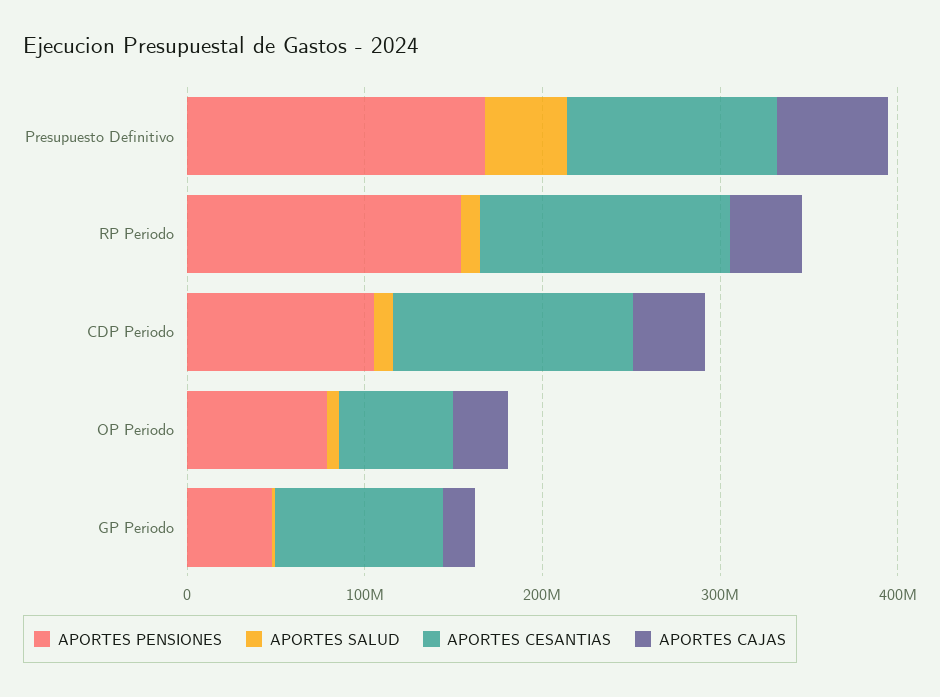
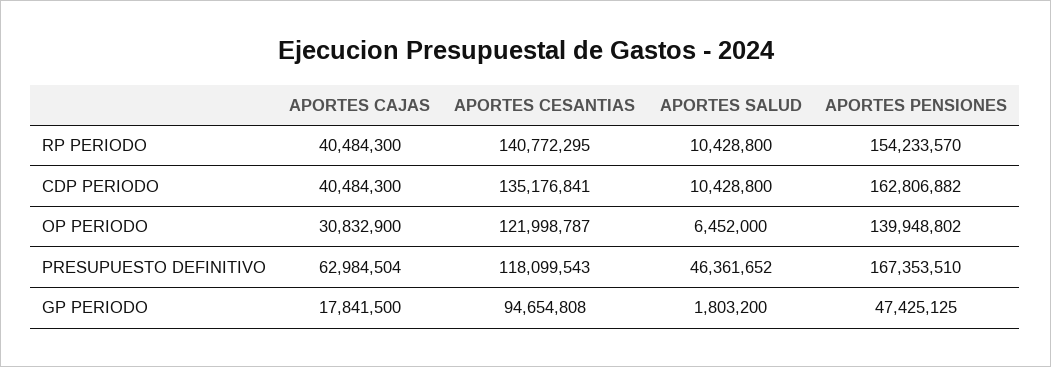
  {
    "APORTES PENSIONES": {
      "Presupuesto Definitivo": 167353510,
      "RP Periodo": 154233570,
-     "CDP Periodo": 100000000,
+     "CDP Periodo": 162806882,
-     "OP Periodo": 80000000,
+     "OP Periodo": 139948802,
      "GP Periodo": 47425125
    },
    "APORTES SALUD": {
      "Presupuesto Definitivo": 46361652,
      "RP Periodo": 10428800,
      "CDP Periodo": 10428800,
      "OP Periodo": 6452000,
      "GP Periodo": 1803200
    },
    "APORTES CESANTIAS": {
      "Presupuesto Definitivo": 118099543,
      "RP Periodo": 140772295,
      "CDP Periodo": 135176841,
-     "OP Periodo": 60000000,
+     "OP Periodo": 121998787,
      "GP Periodo": 94654808
    },
    "APORTES CAJAS": {
      "Presupuesto Definitivo": 62984504,
      "RP Periodo": 40484300,
      "CDP Periodo": 40484300,
      "OP Periodo": 30832900,
      "GP Periodo": 17841500
    }
  }

